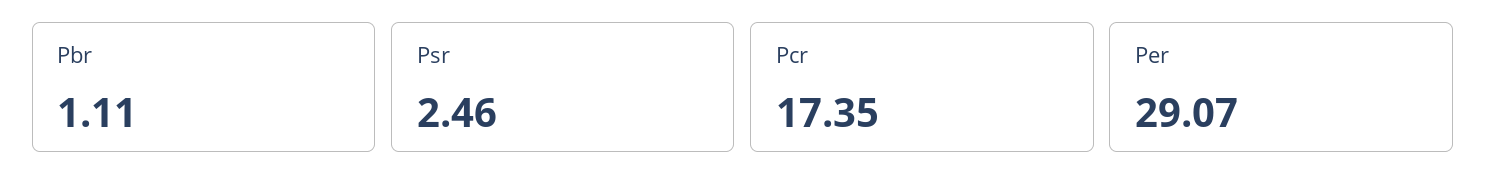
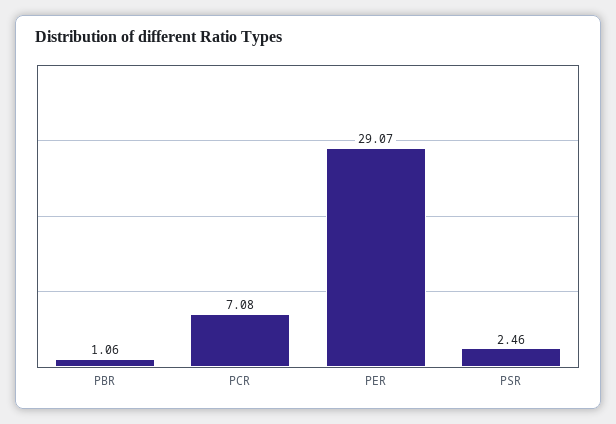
  {
-   "Pbr": 1.11,
+   "Pbr": 1.06,
    "Psr": 2.46,
-   "Pcr": 17.35,
+   "Pcr": 7.08,
    "Per": 29.07
  }

